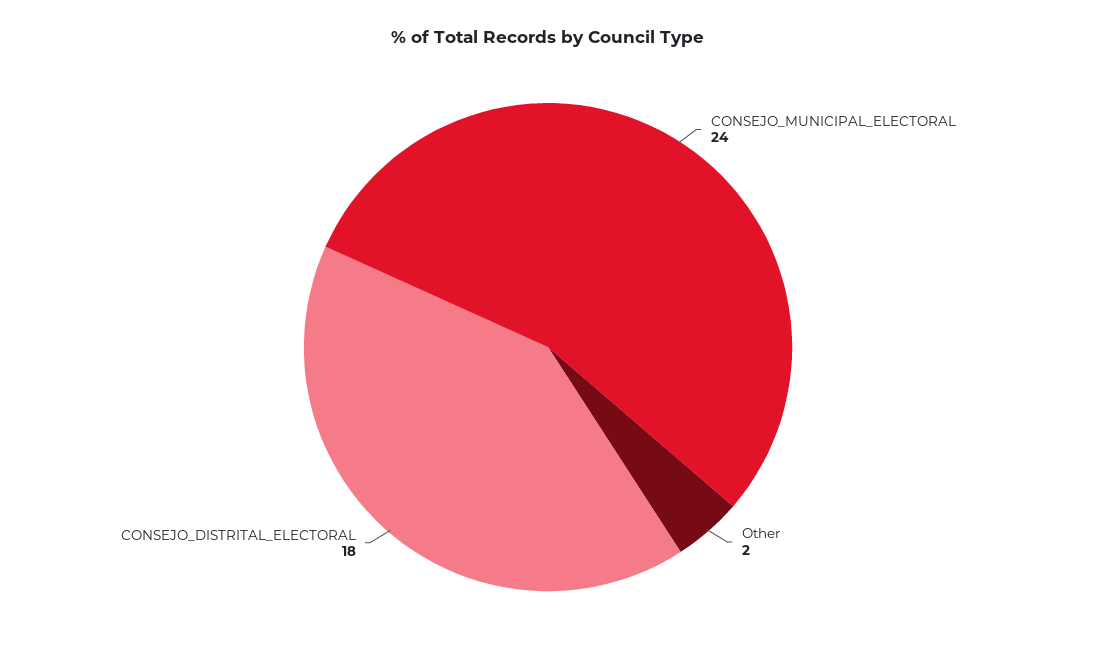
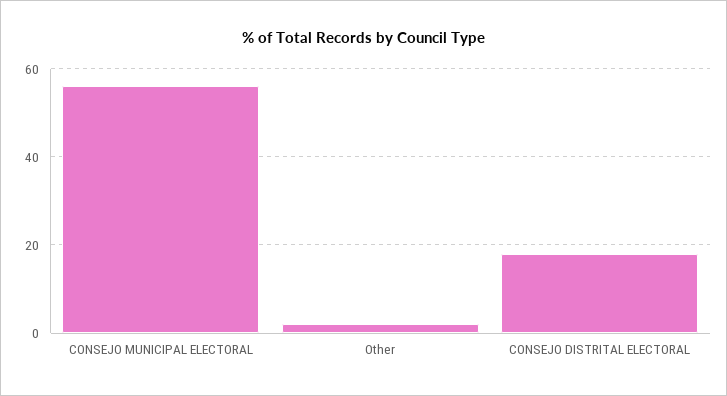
  {
-   "CONSEJO_MUNICIPAL_ELECTORAL": 24,
+   "CONSEJO_MUNICIPAL_ELECTORAL": 55,
    "Other": 2,
    "CONSEJO_DISTRITAL_ELECTORAL": 18
  }

